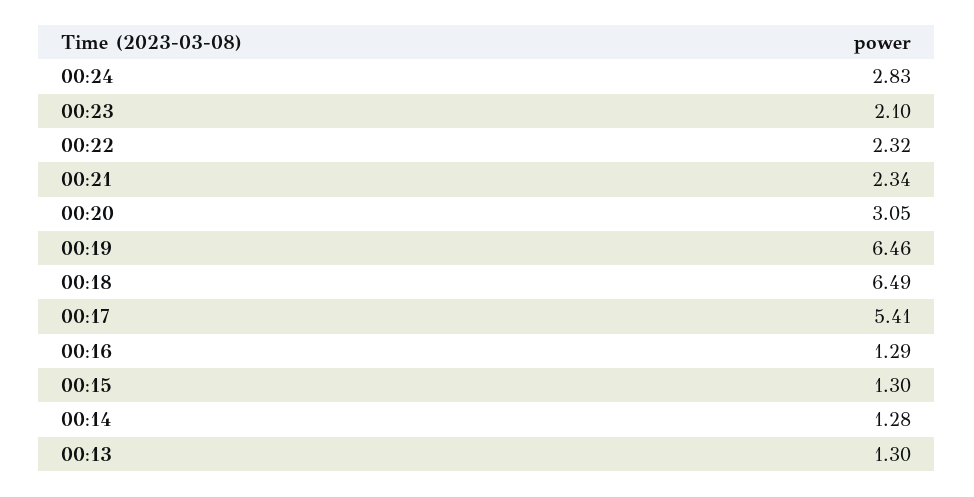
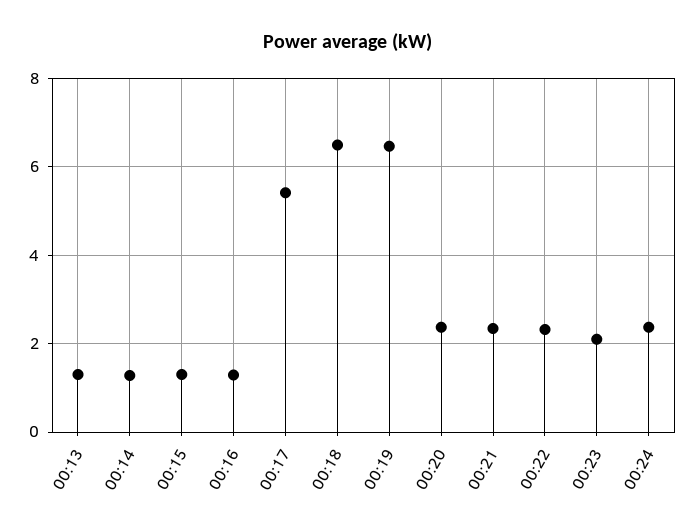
  {
-   "00:24": 2.83,
+   "00:24": 2.4,
    "00:23": 2.1,
    "00:22": 2.32,
    "00:21": 2.34,
-   "00:20": 3.05,
+   "00:20": 2.4,
    "00:19": 6.46,
    "00:18": 6.49,
    "00:17": 5.41,
    "00:16": 1.29,
    "00:15": 1.3,
    "00:14": 1.28,
    "00:13": 1.3
  }

